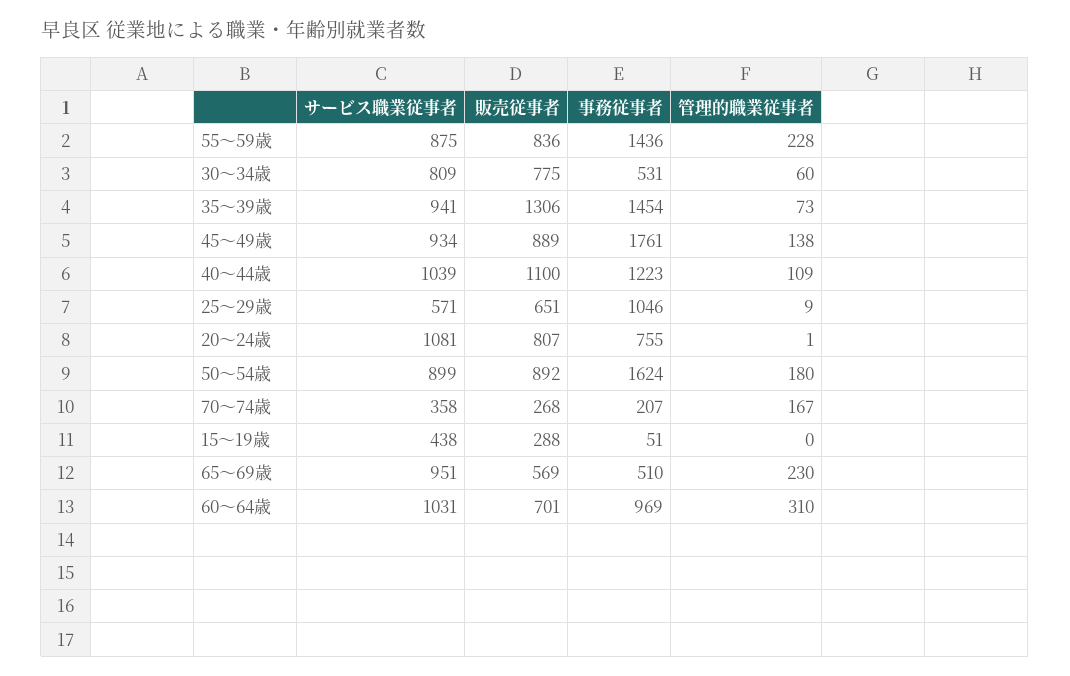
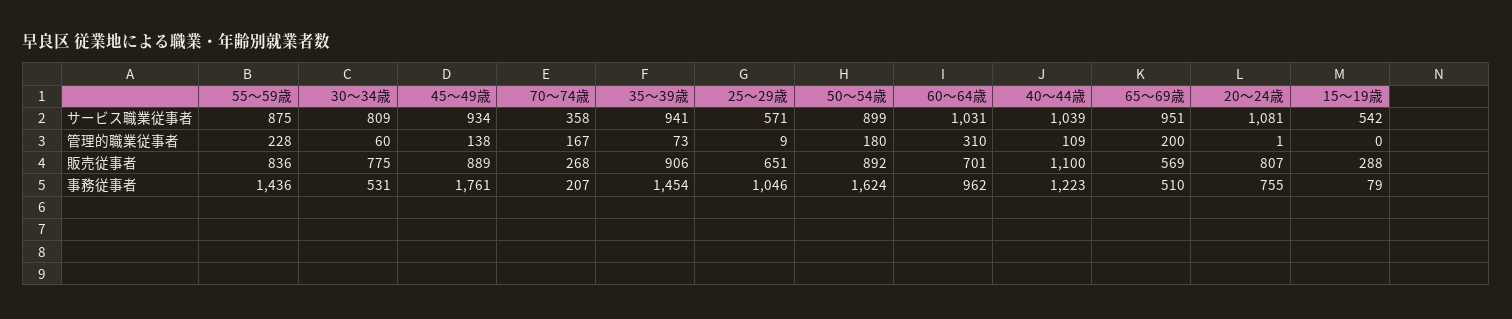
  {
    "サービス職業従事者": {
      "55～59歳": 875,
      "30～34歳": 809,
      "35～39歳": 941,
      "45～49歳": 934,
      "40～44歳": 1039,
      "25～29歳": 571,
      "20～24歳": 1081,
      "50～54歳": 899,
      "70～74歳": 358,
-     "15～19歳": 438,
+     "15～19歳": 542,
      "65～69歳": 951,
      "60～64歳": 1031
    },
    "販売従事者": {
      "55～59歳": 836,
      "30～34歳": 775,
-     "35～39歳": 1306,
+     "35～39歳": 906,
      "45～49歳": 889,
      "40～44歳": 1100,
      "25～29歳": 651,
      "20～24歳": 807,
      "50～54歳": 892,
      "70～74歳": 268,
      "15～19歳": 288,
      "65～69歳": 569,
      "60～64歳": 701
    },
    "事務従事者": {
      "55～59歳": 1436,
      "30～34歳": 531,
      "35～39歳": 1454,
      "45～49歳": 1761,
      "40～44歳": 1223,
      "25～29歳": 1046,
      "20～24歳": 755,
      "50～54歳": 1624,
      "70～74歳": 207,
-     "15～19歳": 51,
+     "15～19歳": 79,
      "65～69歳": 510,
-     "60～64歳": 969
+     "60～64歳": 962
    },
    "管理的職業従事者": {
      "55～59歳": 228,
      "30～34歳": 60,
      "35～39歳": 73,
      "45～49歳": 138,
      "40～44歳": 109,
      "25～29歳": 9,
      "20～24歳": 1,
      "50～54歳": 180,
      "70～74歳": 167,
      "15～19歳": 0,
-     "65～69歳": 230,
+     "65～69歳": 200,
      "60～64歳": 310
    }
  }

